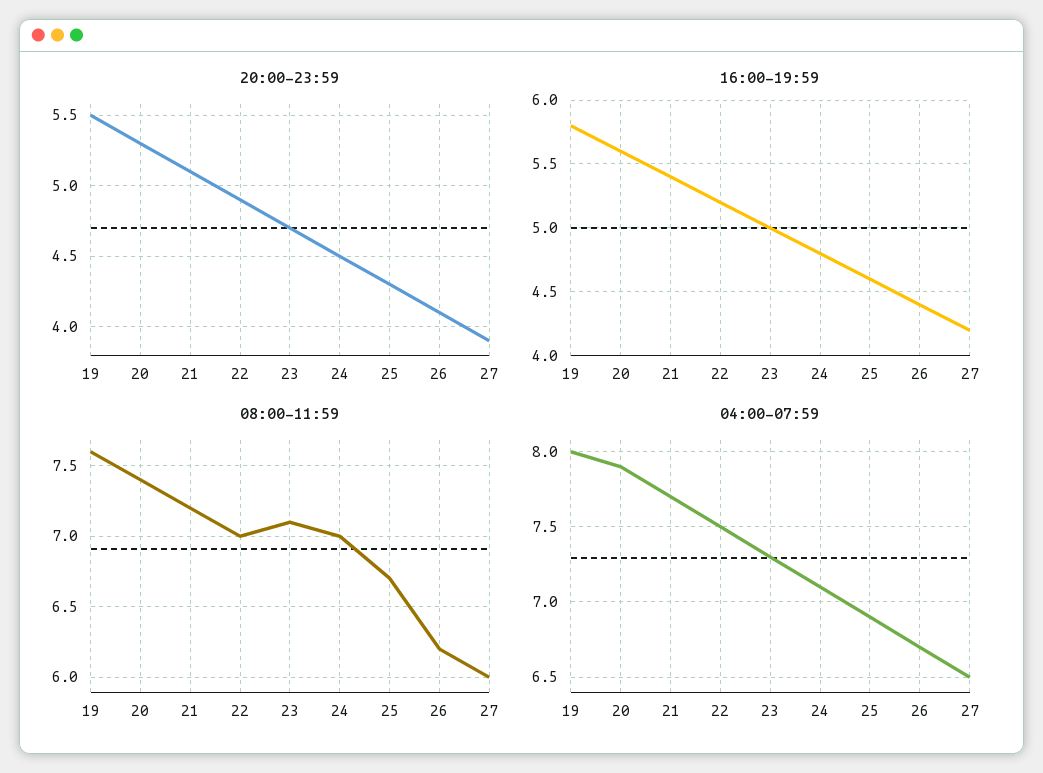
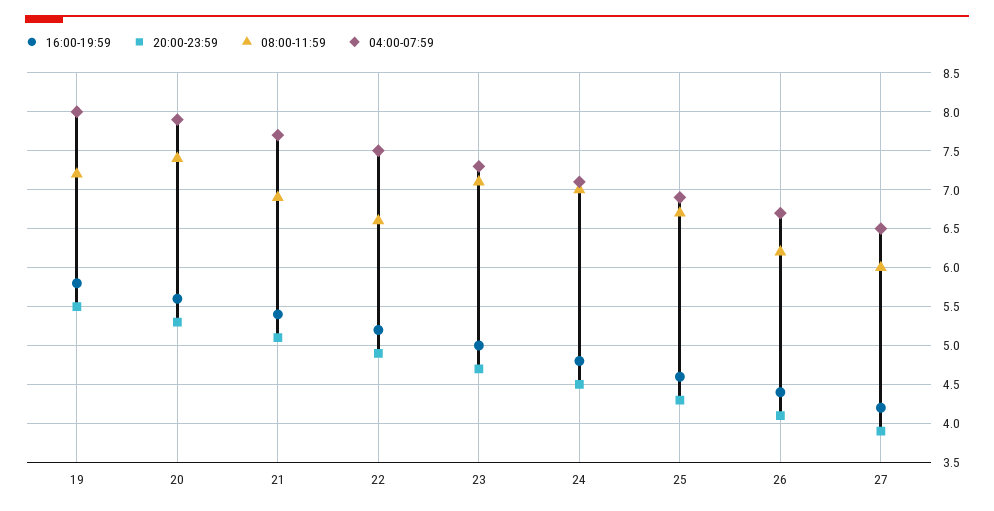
  {
    "20:00-23:59": {
      "19": 5.5,
      "20": 5.3,
      "21": 5.1,
      "22": 4.9,
      "23": 4.7,
      "24": 4.5,
      "25": 4.3,
      "26": 4.1,
      "27": 3.9
    },
    "16:00-19:59": {
      "19": 5.8,
      "20": 5.6,
      "21": 5.4,
      "22": 5.2,
      "23": 5,
      "24": 4.8,
      "25": 4.6,
      "26": 4.4,
      "27": 4.2
    },
    "08:00-11:59": {
-     "19": 7.6,
+     "19": 7.2,
      "20": 7.4,
-     "21": 7.2,
+     "21": 6.9,
-     "22": 7,
+     "22": 6.6,
      "23": 7.1,
      "24": 7,
      "25": 6.7,
      "26": 6.2,
      "27": 6
    },
    "04:00-07:59": {
      "19": 8,
      "20": 7.9,
      "21": 7.7,
      "22": 7.5,
      "23": 7.3,
      "24": 7.1,
      "25": 6.9,
      "26": 6.7,
      "27": 6.5
    }
  }

